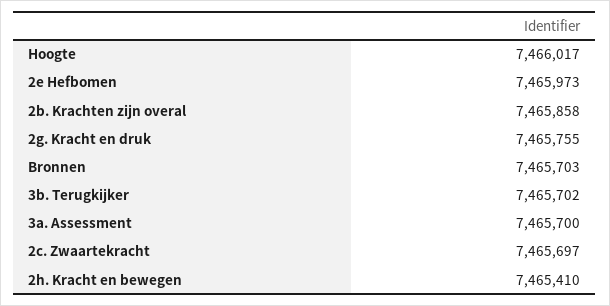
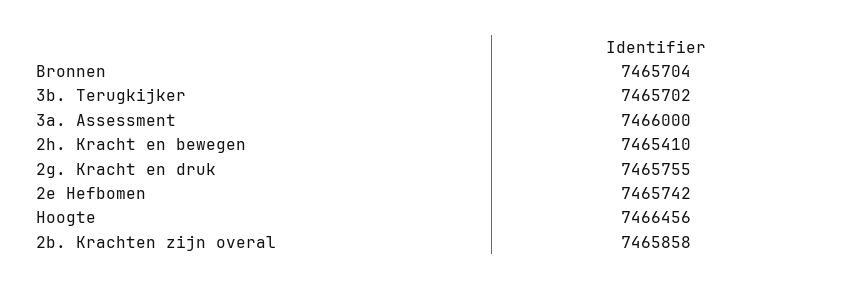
  {
-   "Hoogte": 7466017,
+   "Hoogte": 7466456,
-   "2e Hefbomen": 7465973,
+   "2e Hefbomen": 7465742,
    "2b. Krachten zijn overal": 7465858,
    "2g. Kracht en druk": 7465755,
-   "Bronnen": 7465703,
+   "Bronnen": 7465704,
    "3b. Terugkijker": 7465702,
-   "3a. Assessment": 7465700,
+   "3a. Assessment": 7466000,
-   "2c. Zwaartekracht": 7465697,
    "2h. Kracht en bewegen": 7465410
  }

